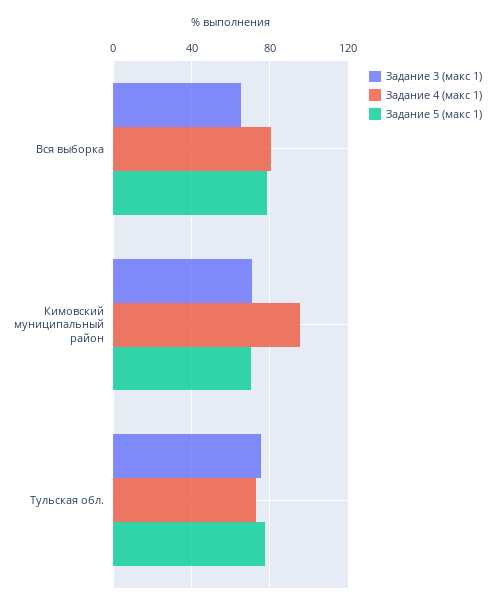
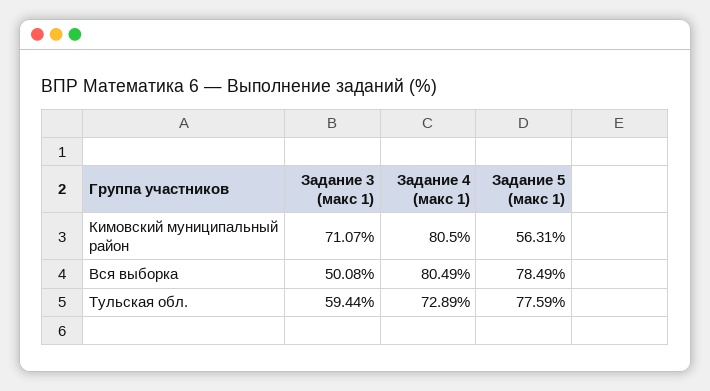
  {
    "Задание 3 (макс 1)": {
-     "Вся выборка": 65,
+     "Вся выборка": 50.08,
      "Кимовский муниципальный район": 71.07,
-     "Тульская обл.": 75
+     "Тульская обл.": 59.44
    },
    "Задание 4 (макс 1)": {
      "Вся выборка": 80.49,
-     "Кимовский муниципальный район": 95,
+     "Кимовский муниципальный район": 80.5,
      "Тульская обл.": 72.89
    },
    "Задание 5 (макс 1)": {
      "Вся выборка": 78.49,
-     "Кимовский муниципальный район": 70,
+     "Кимовский муниципальный район": 56.31,
      "Тульская обл.": 77.59
    }
  }

